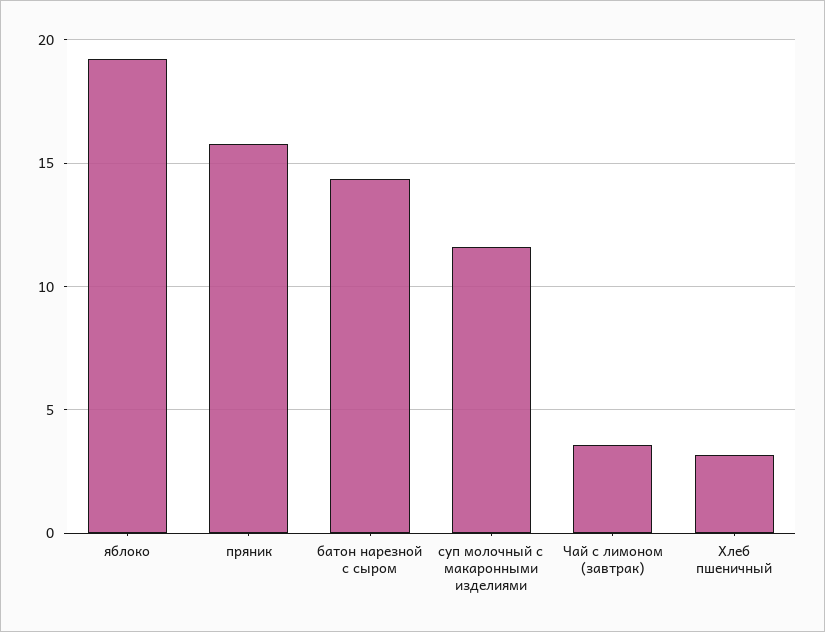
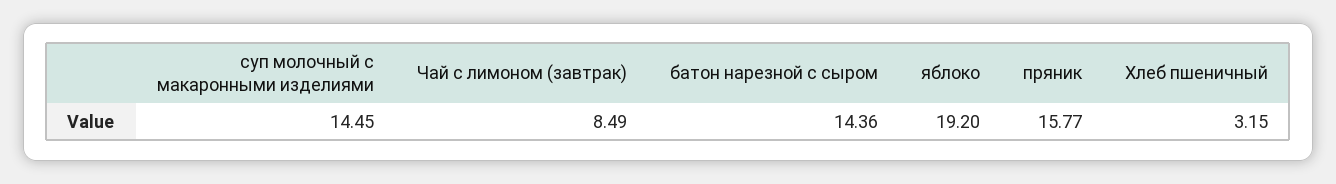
  {
    "яблоко": 19.2,
    "пряник": 15.77,
    "батон нарезной с сыром": 14.36,
-   "суп молочный с макаронными изделиями": 11.5,
+   "суп молочный с макаронными изделиями": 14.45,
-   "Чай с лимоном (завтрак)": 3.5,
+   "Чай с лимоном (завтрак)": 8.49,
    "Хлеб пшеничный": 3.15
  }

